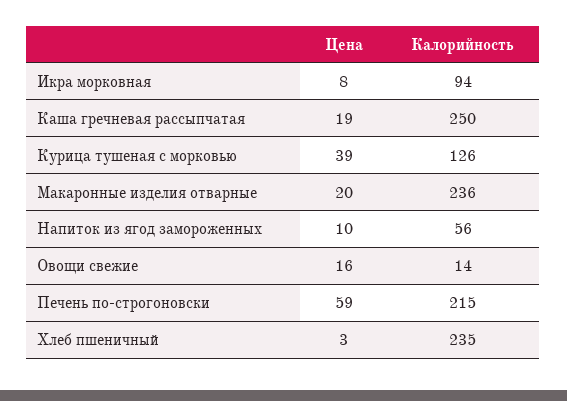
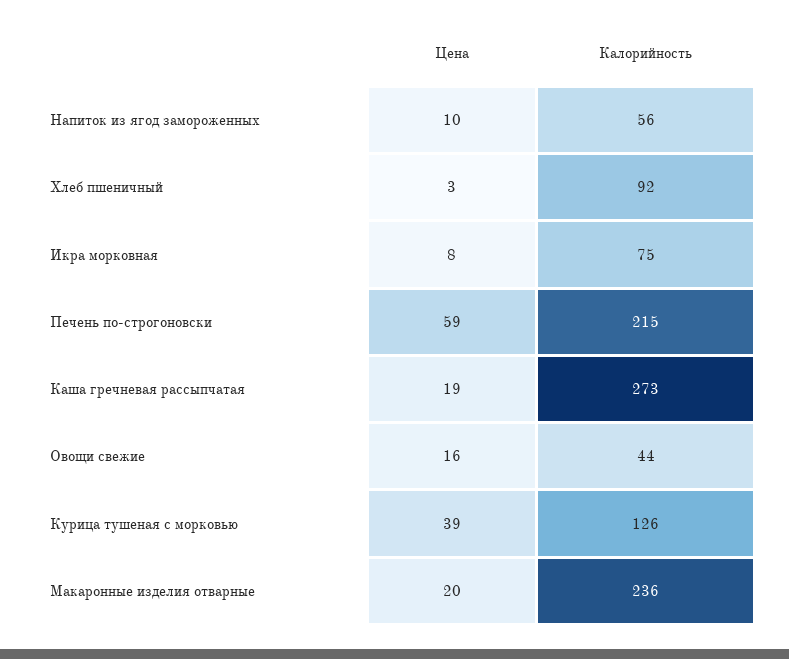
  {
    "Цена": {
      "Икра морковная": 8,
      "Каша гречневая рассыпчатая": 19,
      "Курица тушеная с морковью": 39,
      "Макаронные изделия отварные": 20,
      "Напиток из ягод замороженных": 10,
      "Овощи свежие": 16,
      "Печень по-строгоновски": 59,
      "Хлеб пшеничный": 3
    },
    "Калорийность": {
-     "Икра морковная": 94,
+     "Икра морковная": 75,
-     "Каша гречневая рассыпчатая": 250,
+     "Каша гречневая рассыпчатая": 273,
      "Курица тушеная с морковью": 126,
      "Макаронные изделия отварные": 236,
      "Напиток из ягод замороженных": 56,
-     "Овощи свежие": 14,
+     "Овощи свежие": 44,
      "Печень по-строгоновски": 215,
-     "Хлеб пшеничный": 235
+     "Хлеб пшеничный": 92
    }
  }

